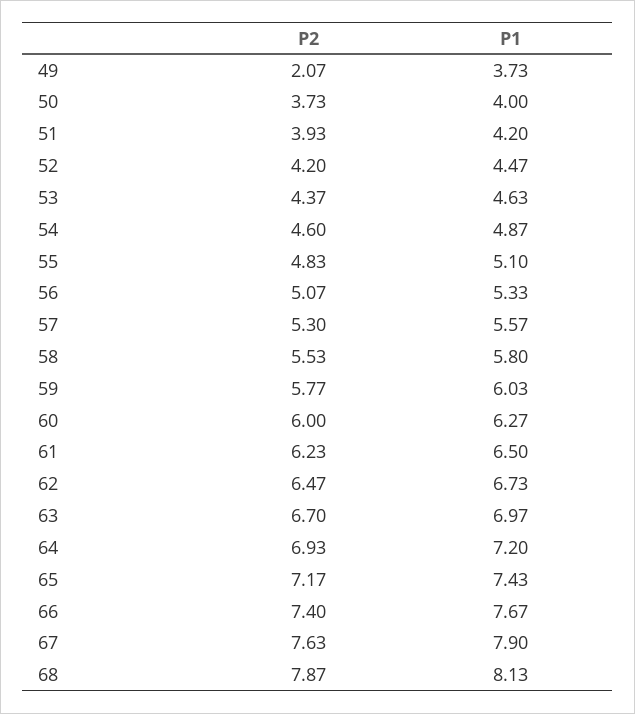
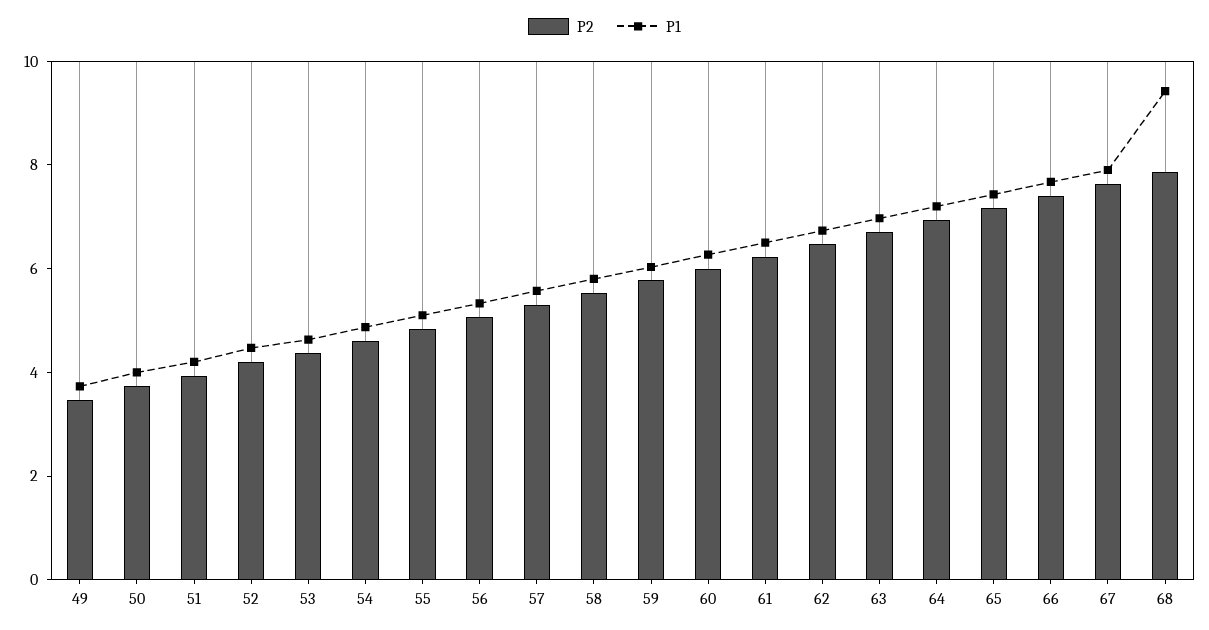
  {
    "P2": {
-     "49": 2.07,
+     "49": 3.5,
      "50": 3.73,
      "51": 3.93,
      "52": 4.2,
      "53": 4.37,
      "54": 4.6,
      "55": 4.83,
      "56": 5.07,
      "57": 5.3,
      "58": 5.53,
      "59": 5.77,
      "60": 6,
      "61": 6.23,
      "62": 6.47,
      "63": 6.7,
      "64": 6.93,
      "65": 7.17,
      "66": 7.4,
      "67": 7.63,
      "68": 7.87
    },
    "P1": {
      "49": 3.73,
      "50": 4,
      "51": 4.2,
      "52": 4.47,
      "53": 4.63,
      "54": 4.87,
      "55": 5.1,
      "56": 5.33,
      "57": 5.57,
      "58": 5.8,
      "59": 6.03,
      "60": 6.27,
      "61": 6.5,
      "62": 6.73,
      "63": 6.97,
      "64": 7.2,
      "65": 7.43,
      "66": 7.67,
      "67": 7.9,
-     "68": 8.13
+     "68": 9.5
    }
  }

